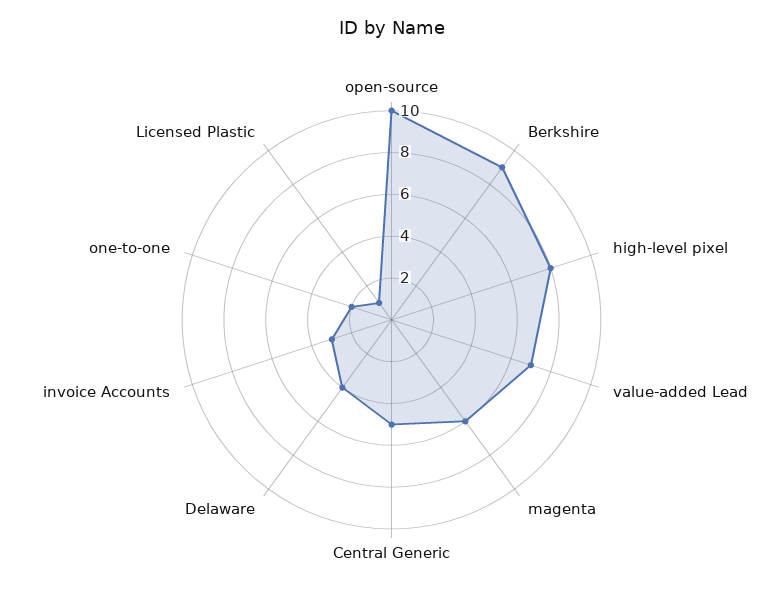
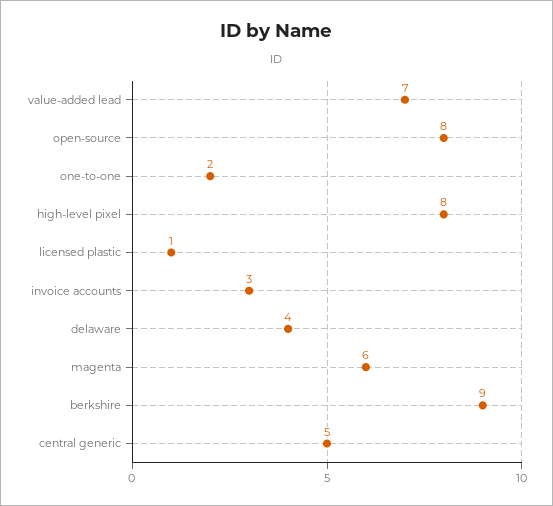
  {
-   "open-source": 10,
+   "open-source": 8,
    "Berkshire": 9,
    "high-level pixel": 8,
    "value-added Lead": 7,
    "magenta": 6,
    "Central Generic": 5,
    "Delaware": 4,
    "invoice Accounts": 3,
    "one-to-one": 2,
    "Licensed Plastic": 1
  }

